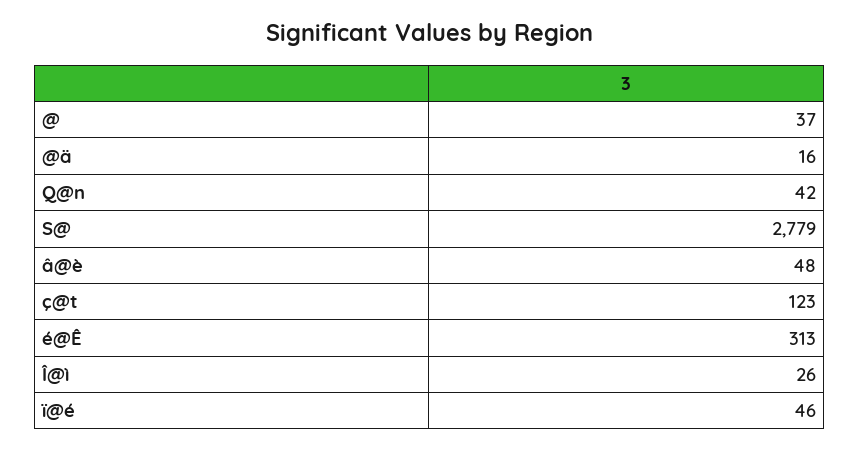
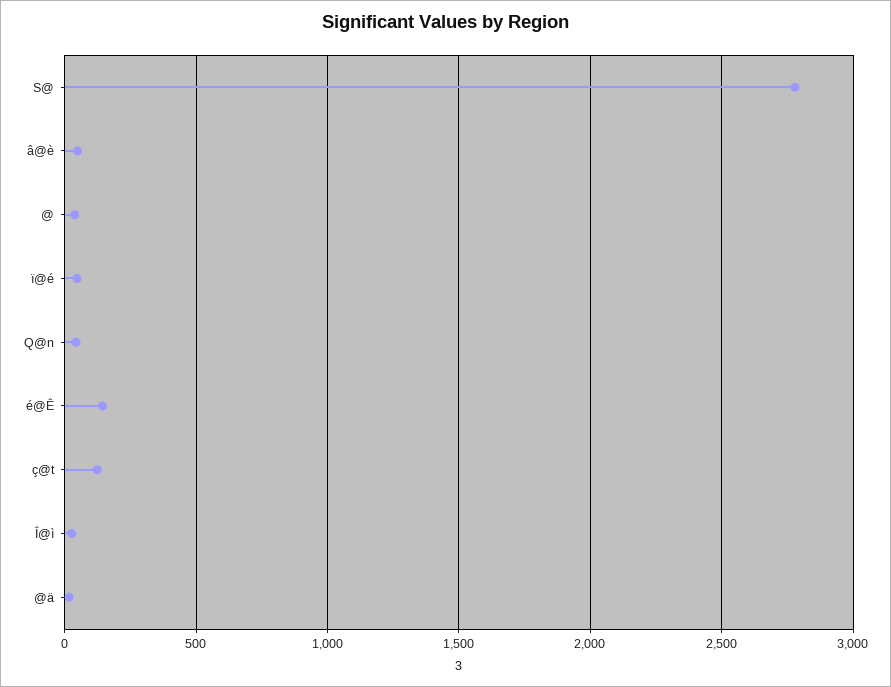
  {
    "@": 37,
    "@ä": 16,
    "Q@n": 42,
    "S@": 2779,
    "â@è": 48,
    "ç@t": 123,
-   "é@Ê": 313,
+   "é@Ê": 150,
    "Î@ì": 26,
    "ï@é": 46
  }

